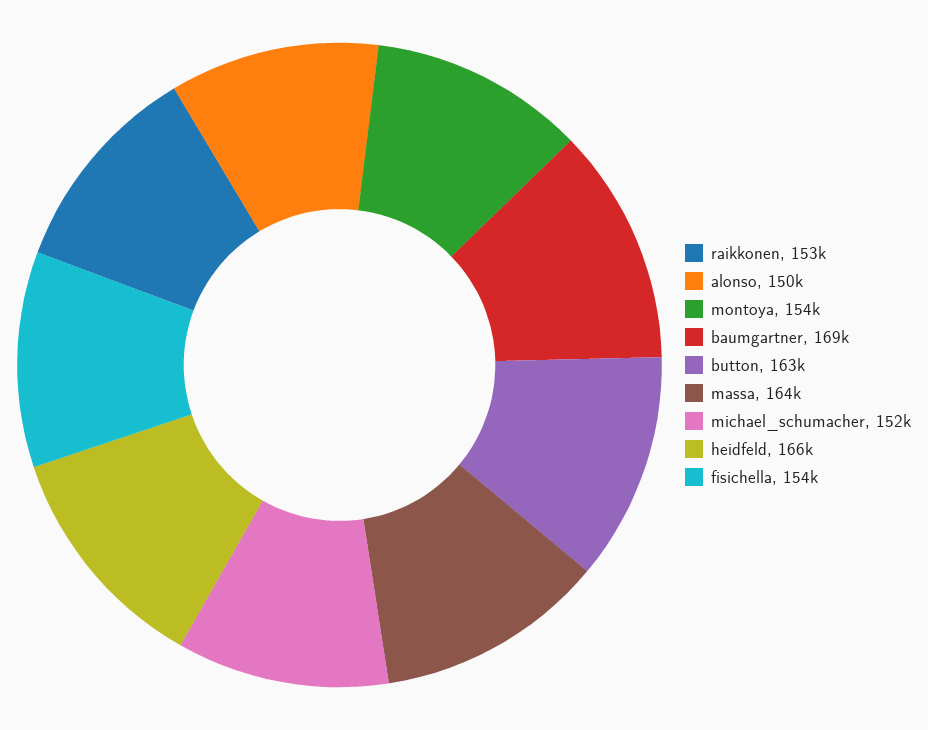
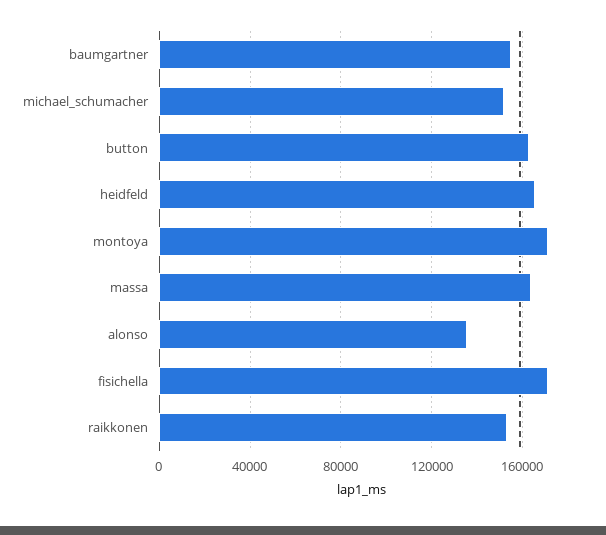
  {
    "raikkonen": 153000,
-   "alonso": 150000,
+   "alonso": 135000,
-   "montoya": 154000,
+   "montoya": 170000,
-   "baumgartner": 169000,
+   "baumgartner": 155000,
    "button": 163000,
    "massa": 164000,
    "michael_schumacher": 152000,
    "heidfeld": 166000,
-   "fisichella": 154000
+   "fisichella": 170000
  }

